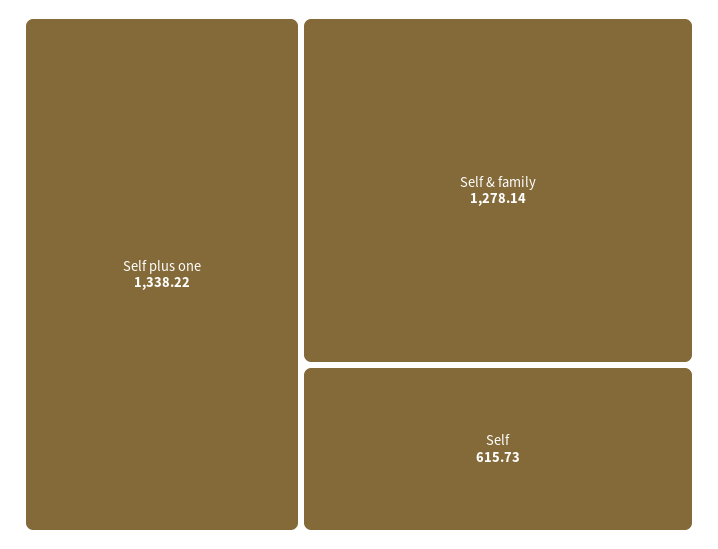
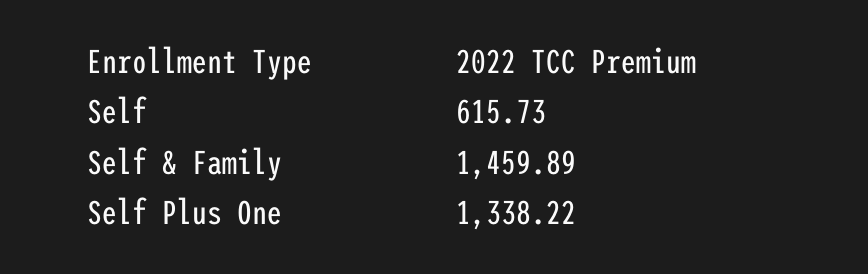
  {
    "Self plus one": 1338.22,
-   "Self & family": 1278.14,
+   "Self & family": 1459.89,
    "Self": 615.73
  }

